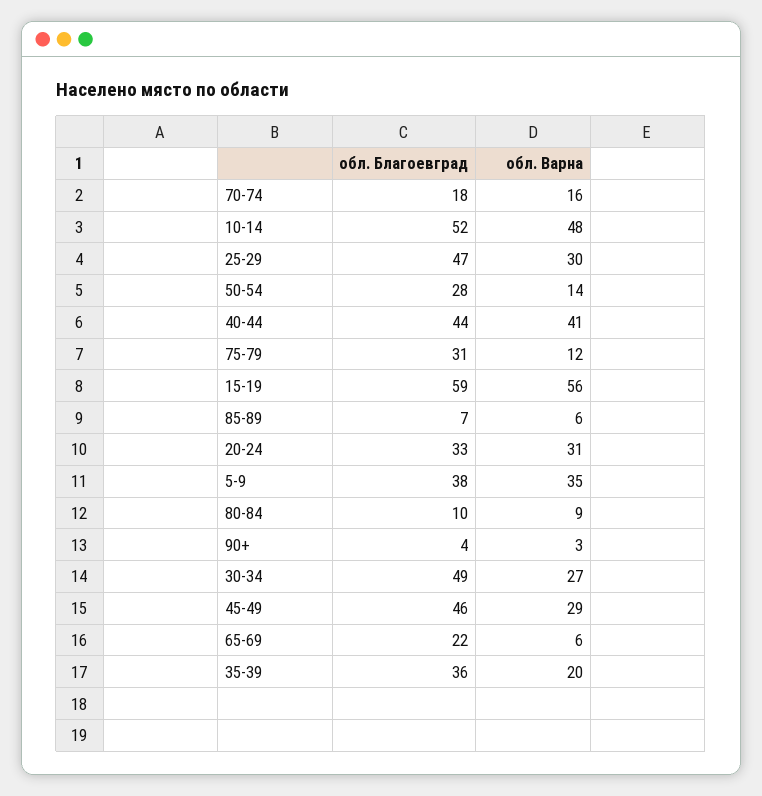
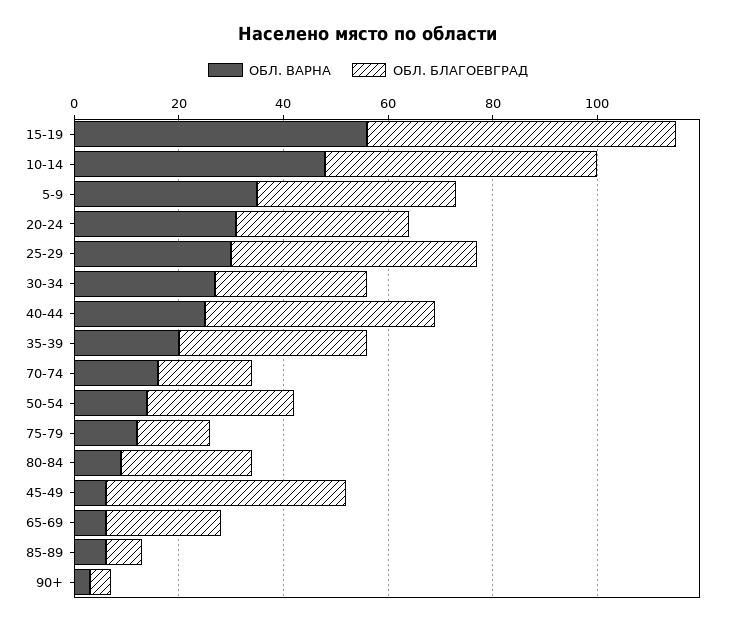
  {
    "обл. Благоевград": {
      "70-74": 18,
      "10-14": 52,
      "25-29": 47,
      "50-54": 28,
      "40-44": 44,
-     "75-79": 31,
+     "75-79": 15,
      "15-19": 59,
      "85-89": 7,
      "20-24": 33,
      "5-9": 38,
-     "80-84": 10,
+     "80-84": 25,
      "90+": 4,
-     "30-34": 49,
+     "30-34": 30,
      "45-49": 46,
      "65-69": 22,
      "35-39": 36
    },
    "обл. Варна": {
      "70-74": 16,
      "10-14": 48,
      "25-29": 30,
      "50-54": 14,
-     "40-44": 41,
+     "40-44": 25,
      "75-79": 12,
      "15-19": 56,
      "85-89": 6,
      "20-24": 31,
      "5-9": 35,
      "80-84": 9,
      "90+": 3,
      "30-34": 27,
-     "45-49": 29,
+     "45-49": 5,
      "65-69": 6,
      "35-39": 20
    }
  }

